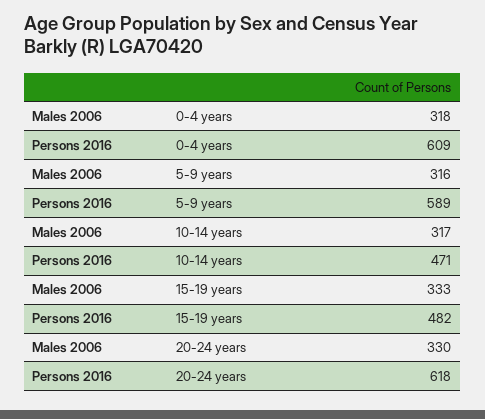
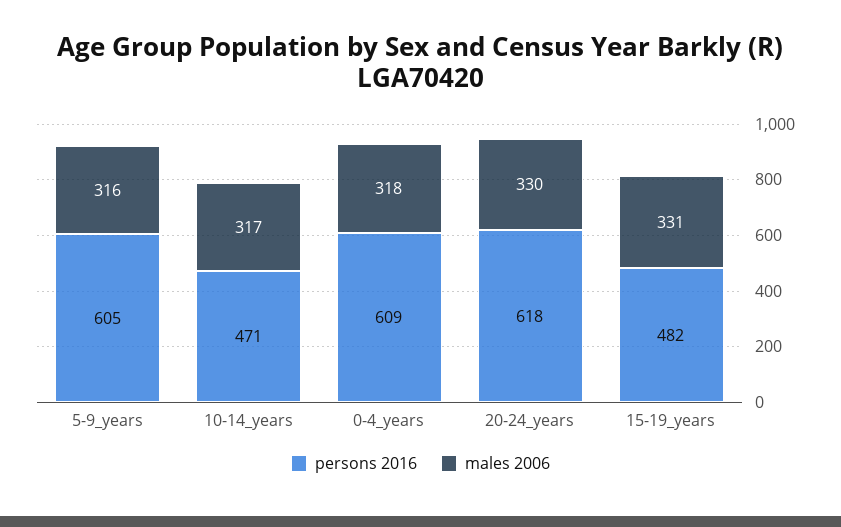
  {
    "Males 2006": {
      "0-4 years": 318,
      "5-9 years": 316,
      "10-14 years": 317,
-     "15-19 years": 333,
+     "15-19 years": 331,
      "20-24 years": 330
    },
    "Persons 2016": {
      "0-4 years": 609,
-     "5-9 years": 589,
+     "5-9 years": 605,
      "10-14 years": 471,
      "15-19 years": 482,
      "20-24 years": 618
    }
  }

